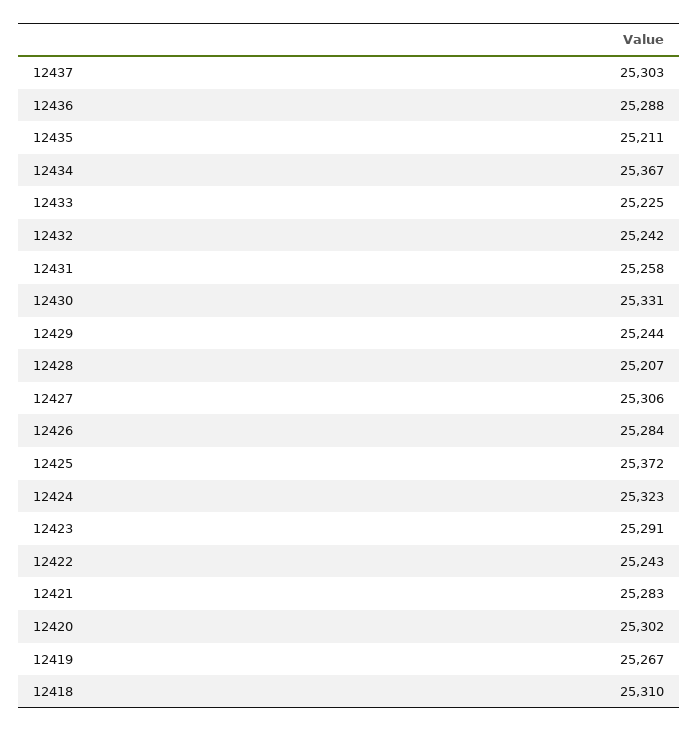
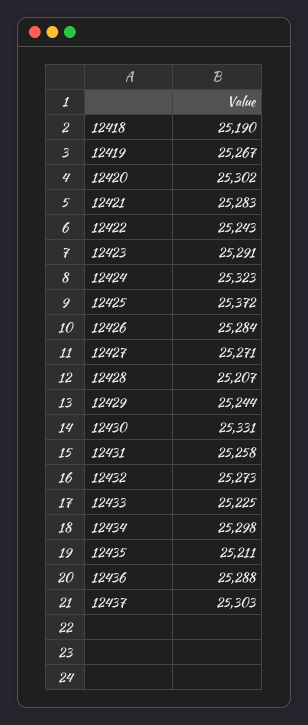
  {
    "12437": 25303,
    "12436": 25288,
    "12435": 25211,
-   "12434": 25367,
+   "12434": 25298,
    "12433": 25225,
-   "12432": 25242,
+   "12432": 25273,
    "12431": 25258,
    "12430": 25331,
    "12429": 25244,
    "12428": 25207,
-   "12427": 25306,
+   "12427": 25271,
    "12426": 25284,
    "12425": 25372,
    "12424": 25323,
    "12423": 25291,
    "12422": 25243,
    "12421": 25283,
    "12420": 25302,
    "12419": 25267,
-   "12418": 25310
+   "12418": 25190
  }

